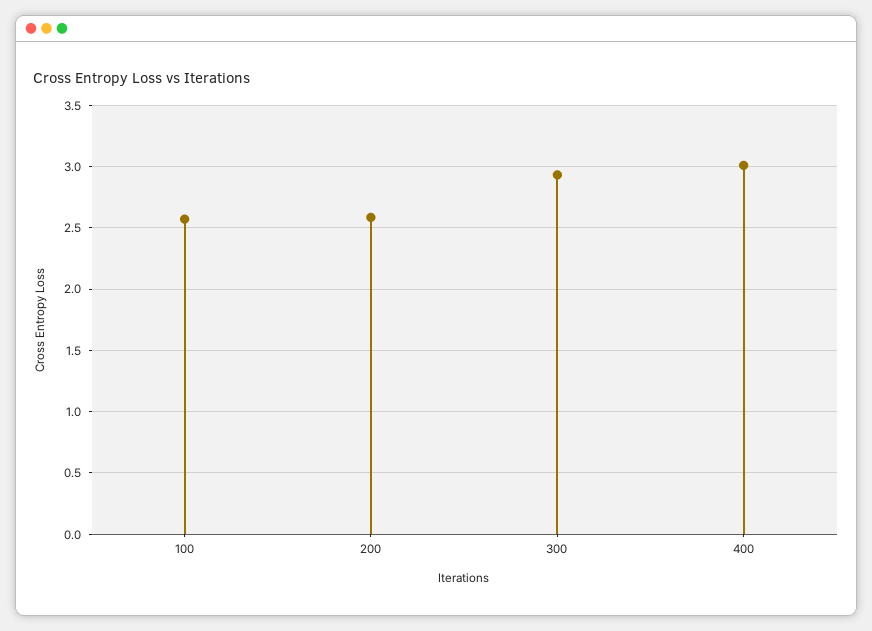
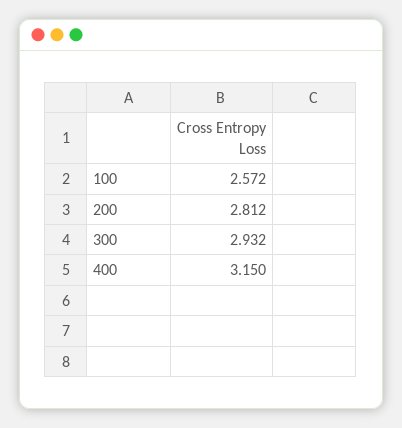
  {
    "100": 2.572,
-   "200": 2.6,
+   "200": 2.812,
    "300": 2.932,
-   "400": 3
+   "400": 3.15
  }

